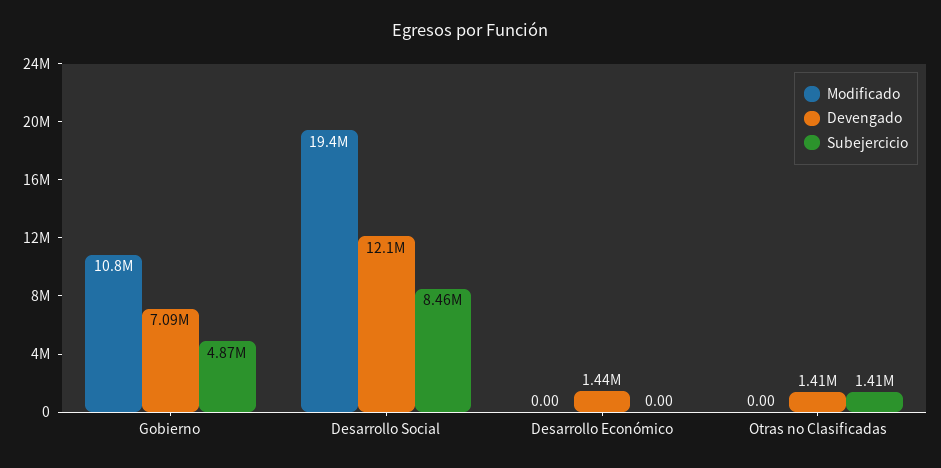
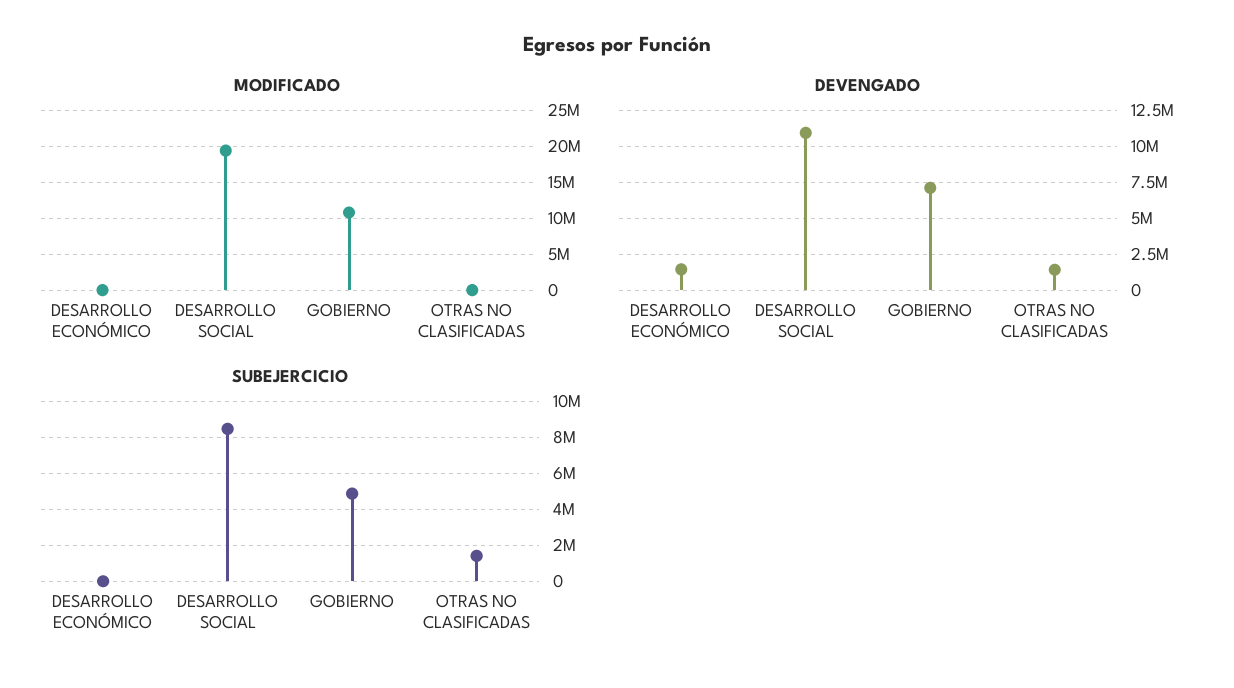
  {
    "Modificado": {
      "Gobierno": 10800000,
      "Desarrollo Social": 19400000,
      "Desarrollo Económico": 0,
      "Otras no Clasificadas": 0
    },
    "Devengado": {
      "Gobierno": 7090000,
-     "Desarrollo Social": 12100000,
+     "Desarrollo Social": 11000000,
      "Desarrollo Económico": 1440000,
      "Otras no Clasificadas": 1410000
    },
    "Subejercicio": {
      "Gobierno": 4870000,
      "Desarrollo Social": 8460000,
      "Desarrollo Económico": 0,
      "Otras no Clasificadas": 1410000
    }
  }

